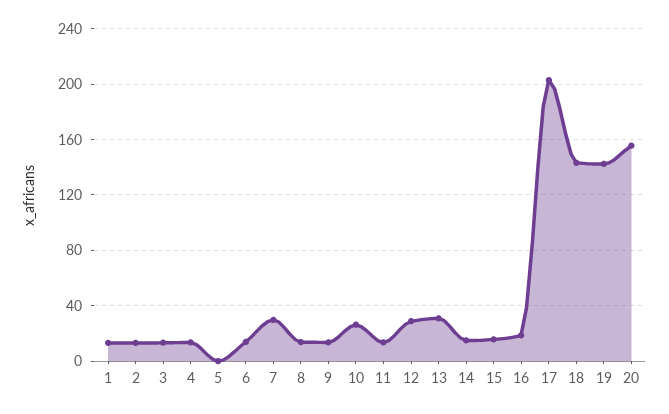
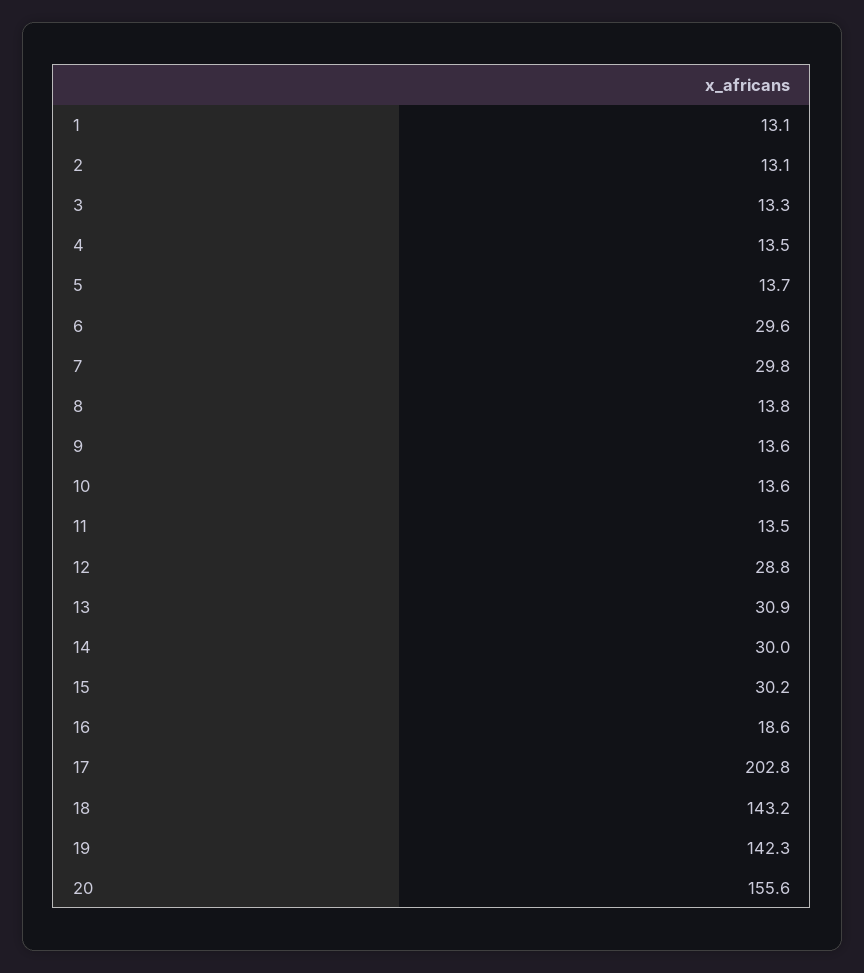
  {
    "1": 13.1,
    "2": 13.1,
    "3": 13.3,
    "4": 13.5,
-   "5": 0,
+   "5": 13.7,
-   "6": 15,
+   "6": 29.6,
    "7": 29.8,
    "8": 13.8,
    "9": 13.6,
-   "10": 25,
+   "10": 13.6,
    "11": 13.5,
    "12": 28.8,
    "13": 30.9,
-   "14": 15,
+   "14": 30,
-   "15": 15,
+   "15": 30.2,
    "16": 18.6,
    "17": 202.8,
    "18": 143.2,
    "19": 142.3,
    "20": 155.6
  }

